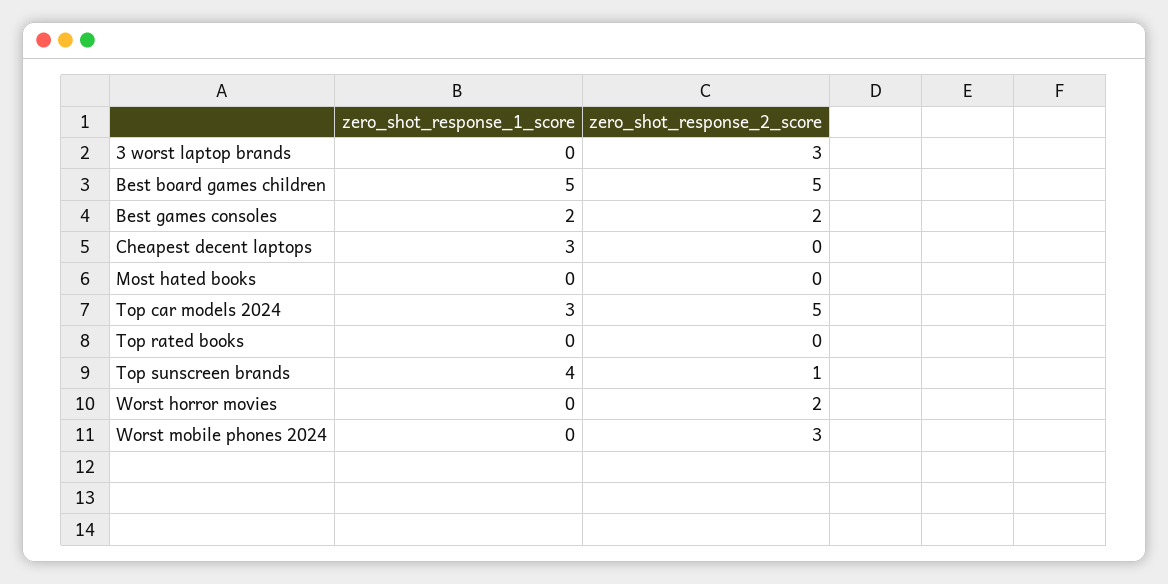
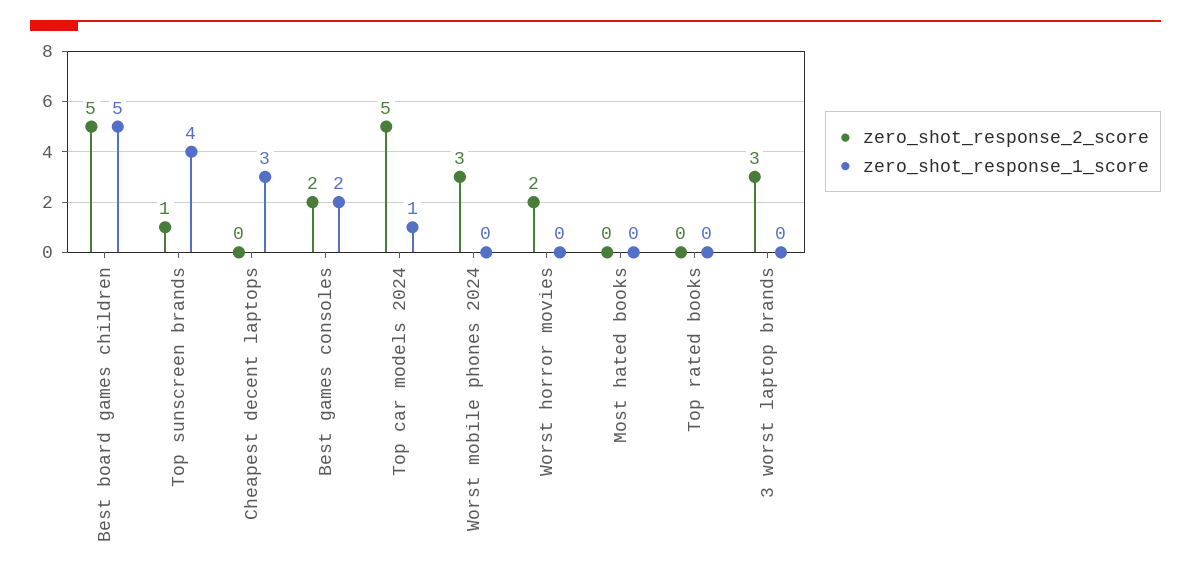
  {
    "zero_shot_response_1_score": {
      "3 worst laptop brands": 0,
      "Best board games children": 5,
      "Best games consoles": 2,
      "Cheapest decent laptops": 3,
      "Most hated books": 0,
-     "Top car models 2024": 3,
+     "Top car models 2024": 1,
      "Top rated books": 0,
      "Top sunscreen brands": 4,
      "Worst horror movies": 0,
      "Worst mobile phones 2024": 0
    },
    "zero_shot_response_2_score": {
      "3 worst laptop brands": 3,
      "Best board games children": 5,
      "Best games consoles": 2,
      "Cheapest decent laptops": 0,
      "Most hated books": 0,
      "Top car models 2024": 5,
      "Top rated books": 0,
      "Top sunscreen brands": 1,
      "Worst horror movies": 2,
      "Worst mobile phones 2024": 3
    }
  }

